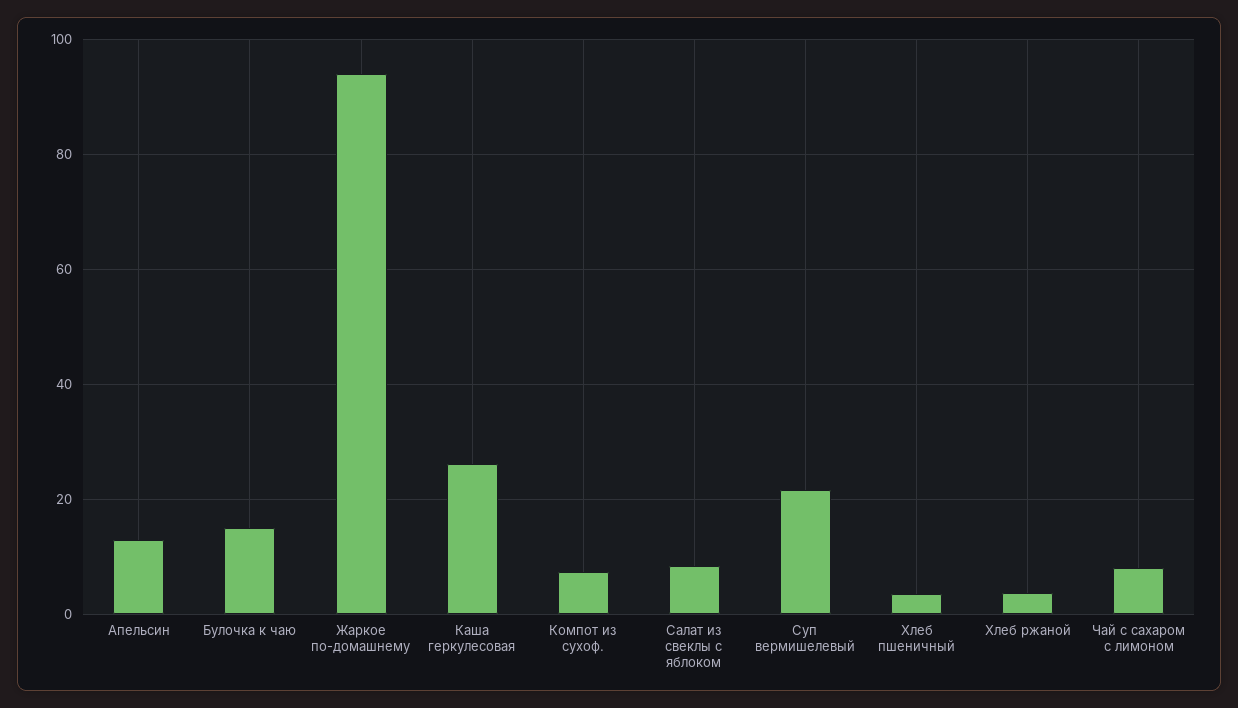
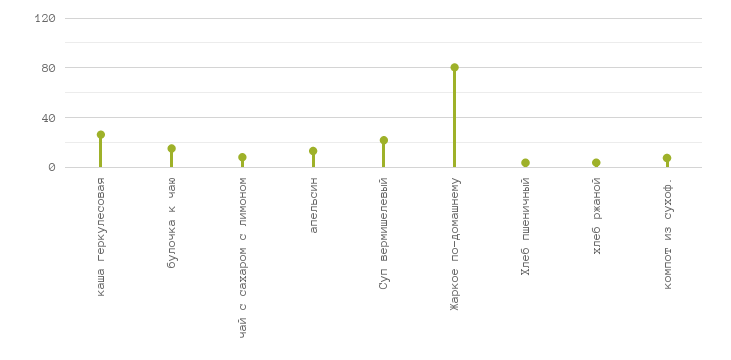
  {
    "Апельсин": 14,
    "Булочка к чаю": 16,
-   "Жаркое по-домашнему": 94,
+   "Жаркое по-домашнему": 80,
    "Каша геркулесовая": 26,
    "Компот из сухоф.": 8,
-   "Салат из свеклы с яблоком": 8,
    "Суп вермишелевый": 22,
    "Хлеб пшеничный": 4,
    "Хлеб ржаной": 4,
    "Чай с сахаром с лимоном": 8
  }

